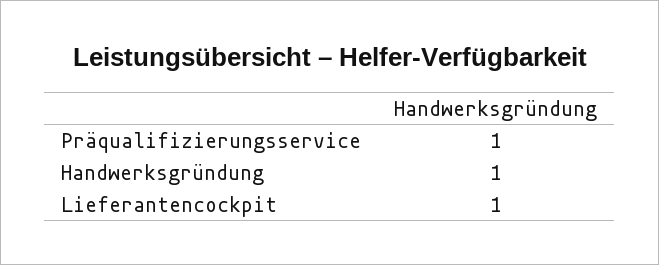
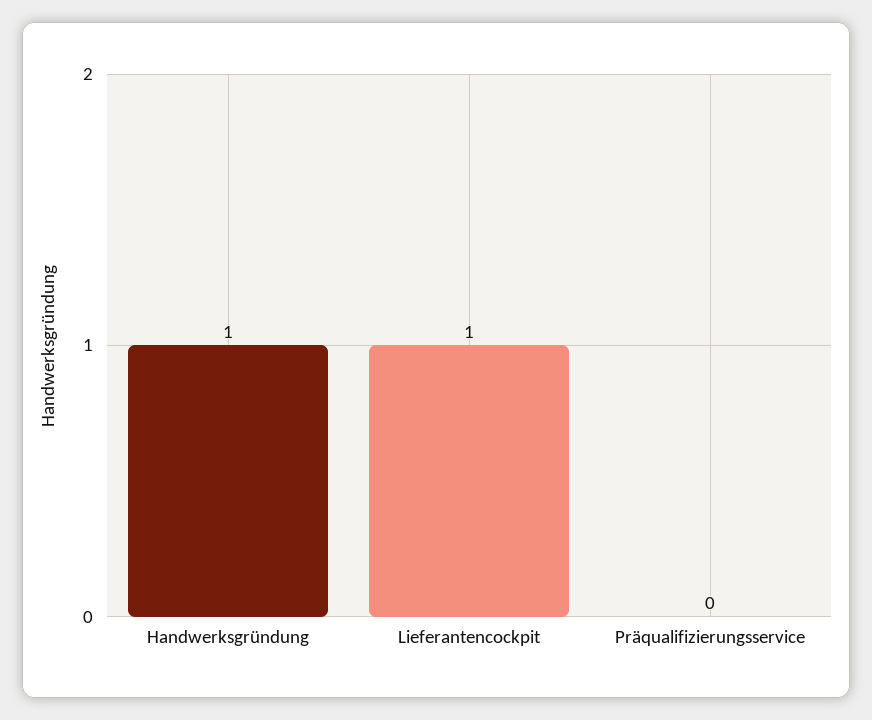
  {
-   "Präqualifizierungsservice": 1,
+   "Präqualifizierungsservice": 0,
    "Handwerksgründung": 1,
    "Lieferantencockpit": 1
  }

